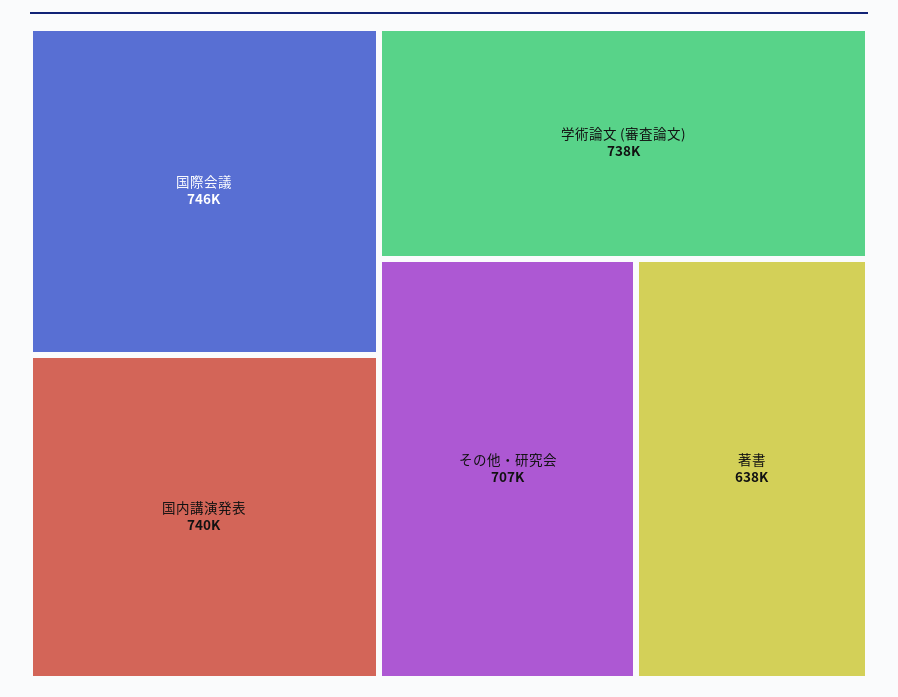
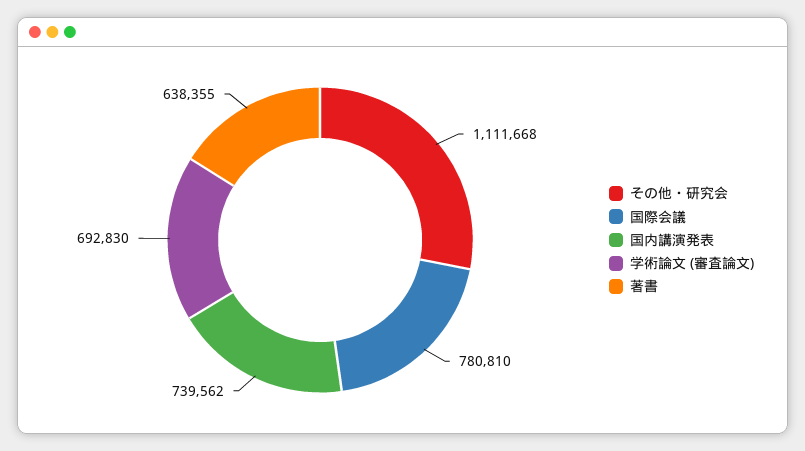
  {
-   "国際会議": 746000,
+   "国際会議": 780810,
    "国内講演発表": 739562,
-   "学術論文 (審査論文)": 738000,
+   "学術論文 (審査論文)": 692830,
-   "その他・研究会": 707000,
+   "その他・研究会": 1111668,
    "著書": 638355
  }

